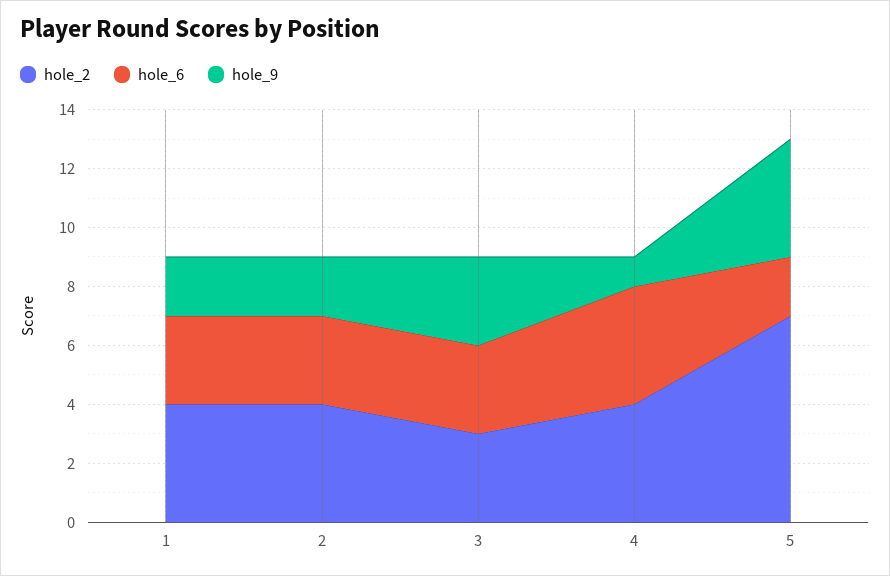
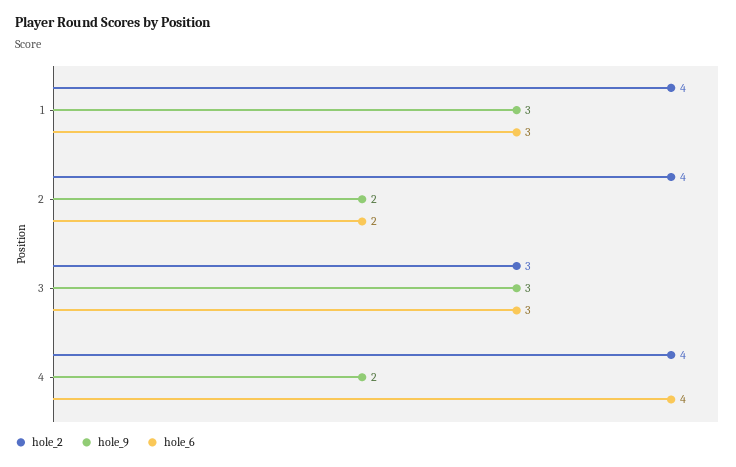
  {
    "hole_2": {
      "1": 4,
      "2": 4,
      "3": 3,
-     "4": 4,
+     "4": 4
-     "5": 7
    },
    "hole_6": {
      "1": 3,
-     "2": 3,
+     "2": 2,
      "3": 3,
-     "4": 4,
+     "4": 4
-     "5": 2
    },
    "hole_9": {
-     "1": 2,
+     "1": 3,
      "2": 2,
      "3": 3,
-     "4": 1,
+     "4": 2
-     "5": 4
    }
  }

